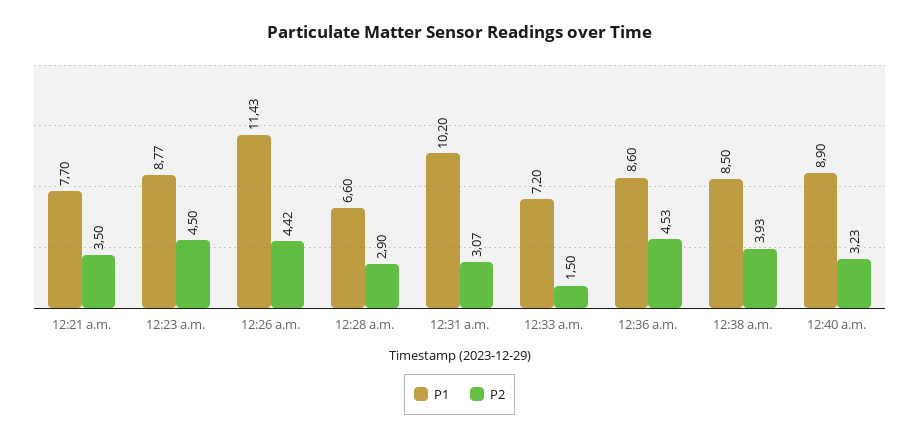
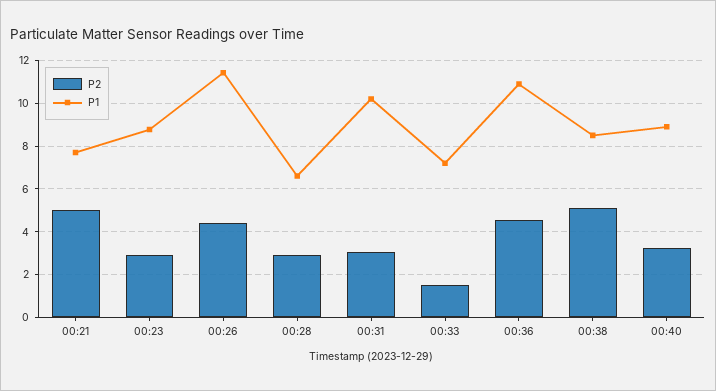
  {
    "P1": {
      "12:21 a.m.": 7.7,
      "12:23 a.m.": 8.77,
      "12:26 a.m.": 11.43,
      "12:28 a.m.": 6.6,
      "12:31 a.m.": 10.2,
      "12:33 a.m.": 7.2,
-     "12:36 a.m.": 8.6,
+     "12:36 a.m.": 11,
      "12:38 a.m.": 8.5,
      "12:40 a.m.": 8.9
    },
    "P2": {
-     "12:21 a.m.": 3.5,
+     "12:21 a.m.": 5,
-     "12:23 a.m.": 4.5,
+     "12:23 a.m.": 3,
      "12:26 a.m.": 4.42,
      "12:28 a.m.": 2.9,
      "12:31 a.m.": 3.07,
      "12:33 a.m.": 1.5,
      "12:36 a.m.": 4.53,
-     "12:38 a.m.": 3.93,
+     "12:38 a.m.": 5,
      "12:40 a.m.": 3.23
    }
  }

